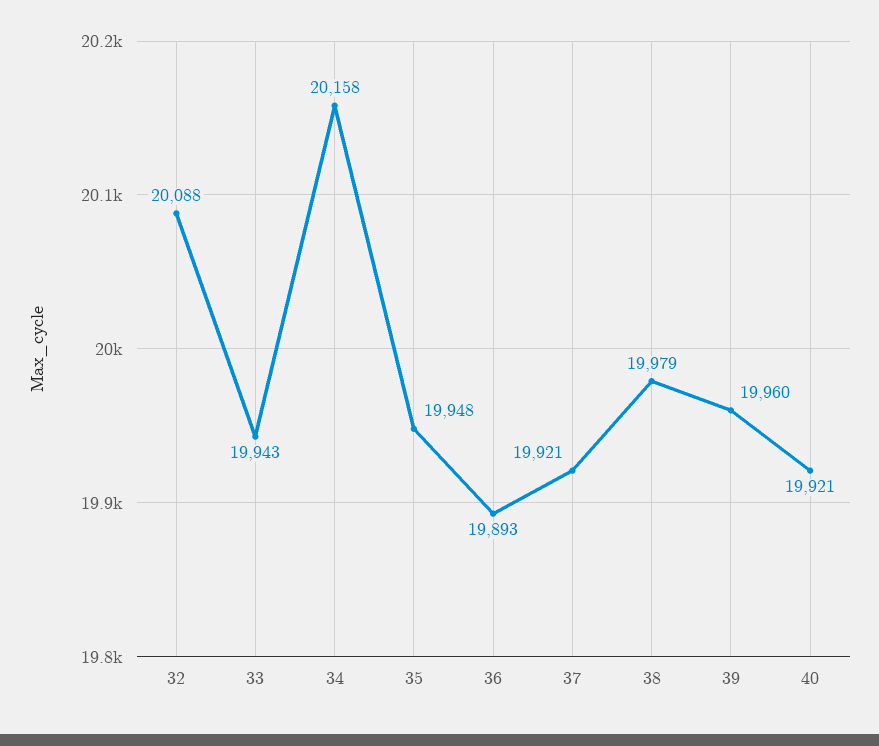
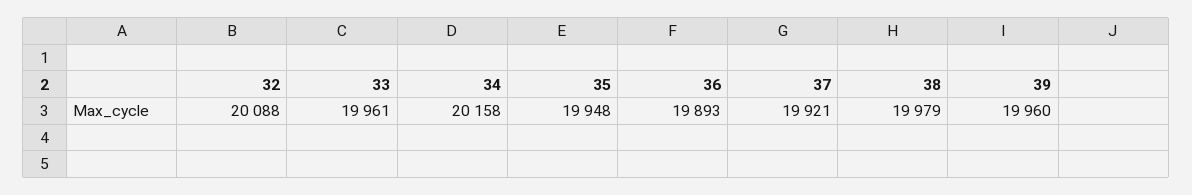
  {
    "32": 20088,
-   "33": 19943,
+   "33": 19961,
    "34": 20158,
    "35": 19948,
    "36": 19893,
    "37": 19921,
    "38": 19979,
-   "39": 19960,
+   "39": 19960
-   "40": 19921
  }

